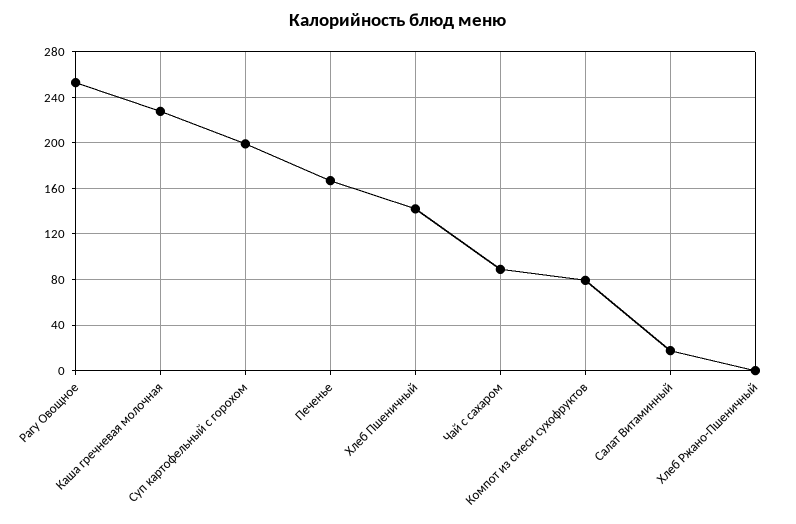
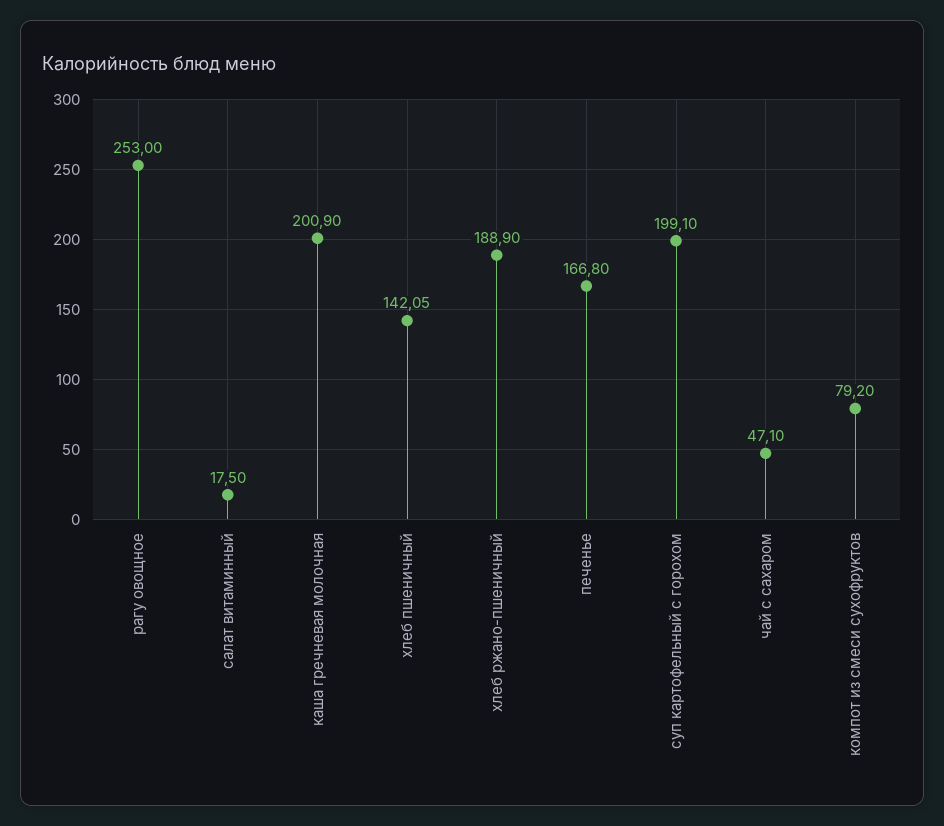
  {
    "Рагу Овощное": 253,
-   "Каша гречневая молочная": 230,
+   "Каша гречневая молочная": 200.9,
    "Суп картофельный с горохом": 199.1,
    "Печенье": 166.8,
    "Хлеб Пшеничный": 142.05,
-   "Чай с сахаром": 90,
+   "Чай с сахаром": 47.1,
    "Компот из смеси сухофруктов": 79.2,
    "Салат Витаминный": 17.5,
-   "Хлеб Ржано-Пшеничный": 0
+   "Хлеб Ржано-Пшеничный": 188.9
  }

